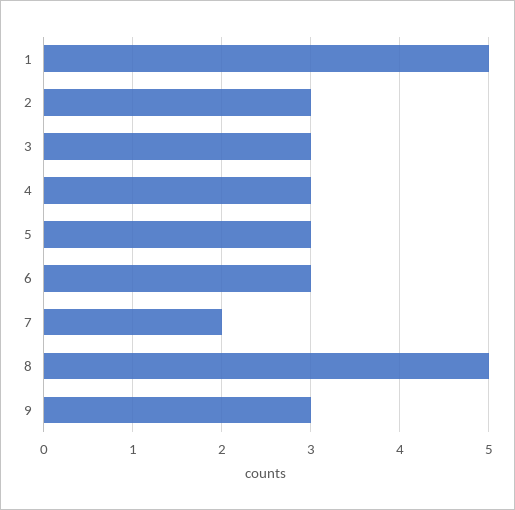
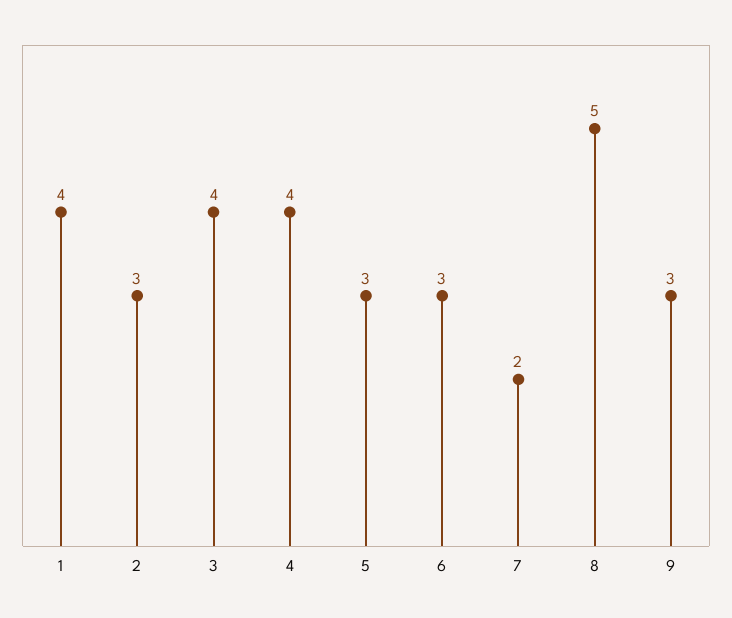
  {
-   "1": 5,
+   "1": 4,
    "2": 3,
-   "3": 3,
+   "3": 4,
-   "4": 3,
+   "4": 4,
    "5": 3,
    "6": 3,
    "7": 2,
    "8": 5,
    "9": 3
  }

